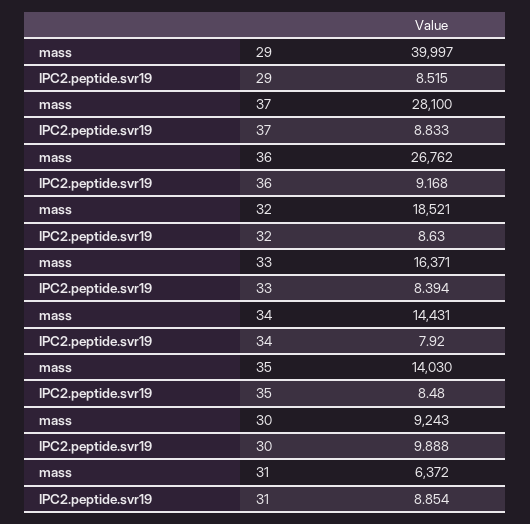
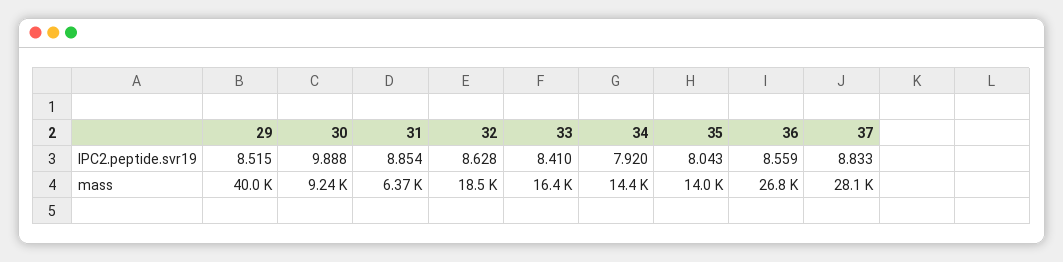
  {
    "mass": {
      "29": 39997,
      "37": 28100,
      "36": 26762,
      "32": 18521,
      "33": 16371,
      "34": 14431,
      "35": 14030,
      "30": 9243,
      "31": 6372
    },
    "IPC2.peptide.svr19": {
      "29": 8.515,
      "37": 8.833,
-     "36": 9.168,
+     "36": 8.559,
-     "32": 8.63,
+     "32": 8.628,
-     "33": 8.394,
+     "33": 8.41,
      "34": 7.92,
-     "35": 8.48,
+     "35": 8.043,
      "30": 9.888,
      "31": 8.854
    }
  }

